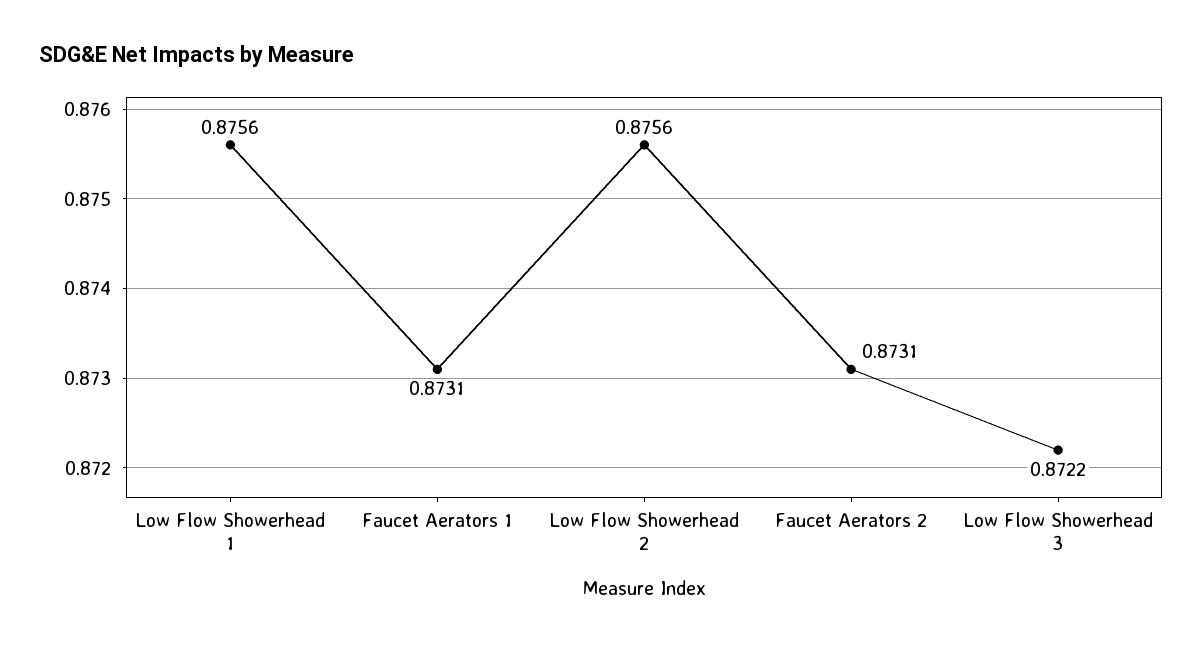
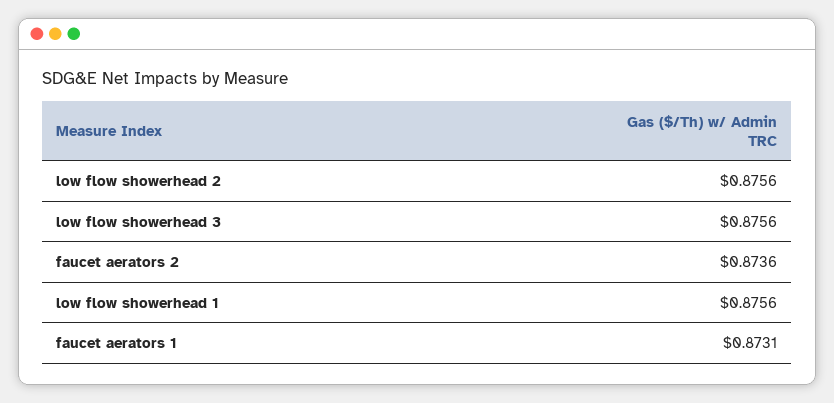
  {
    "Low Flow Showerhead 1": 0.8756,
    "Faucet Aerators 1": 0.8731,
    "Low Flow Showerhead 2": 0.8756,
-   "Faucet Aerators 2": 0.8731,
+   "Faucet Aerators 2": 0.8736,
-   "Low Flow Showerhead 3": 0.8722
+   "Low Flow Showerhead 3": 0.8756
  }

